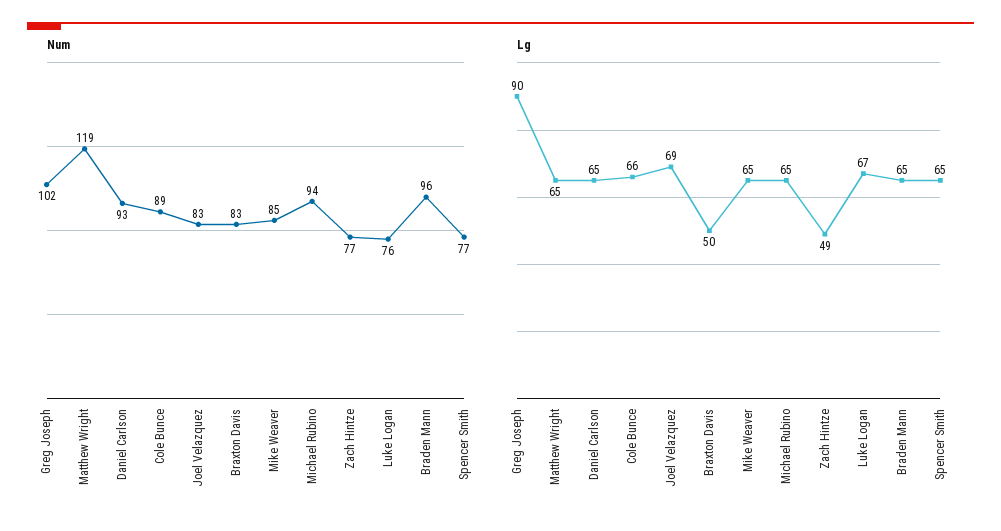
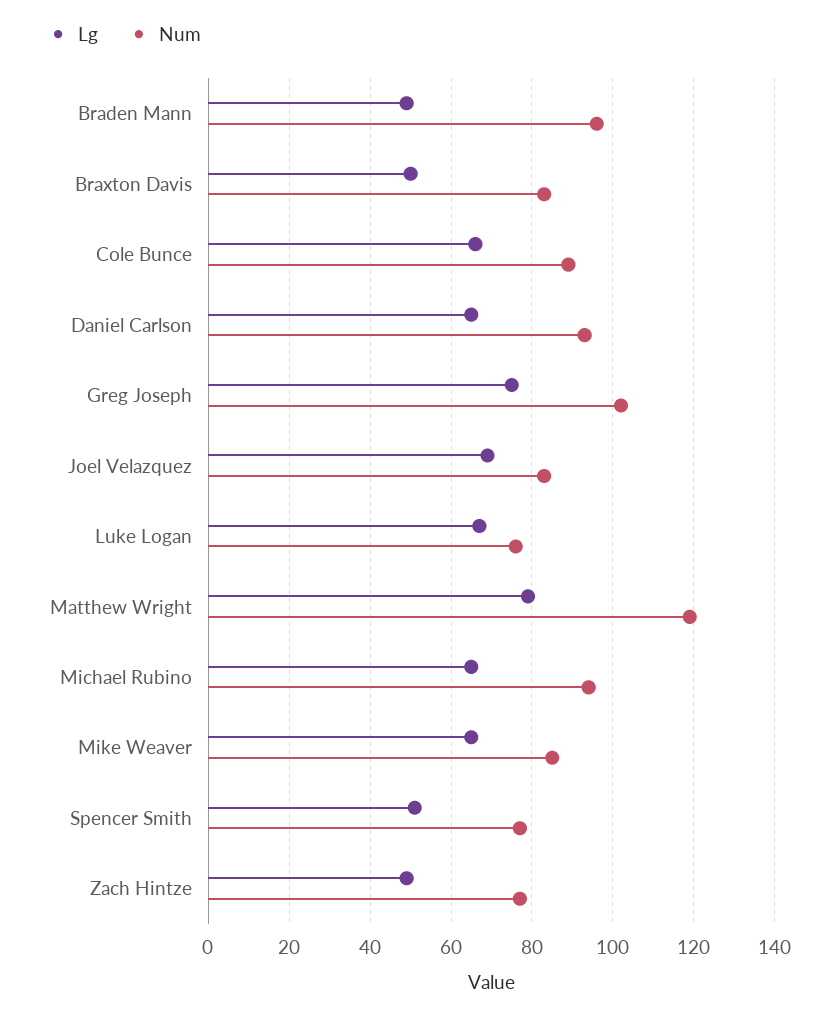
  {
    "Num": {
      "Greg Joseph": 102,
      "Matthew Wright": 119,
      "Daniel Carlson": 93,
      "Cole Bunce": 89,
      "Joel Velazquez": 83,
      "Braxton Davis": 83,
      "Mike Weaver": 85,
      "Michael Rubino": 94,
      "Zach Hintze": 77,
      "Luke Logan": 76,
      "Braden Mann": 96,
      "Spencer Smith": 77
    },
    "Lg": {
-     "Greg Joseph": 90,
+     "Greg Joseph": 75,
-     "Matthew Wright": 65,
+     "Matthew Wright": 80,
      "Daniel Carlson": 65,
      "Cole Bunce": 66,
      "Joel Velazquez": 69,
      "Braxton Davis": 50,
      "Mike Weaver": 65,
      "Michael Rubino": 65,
      "Zach Hintze": 49,
      "Luke Logan": 67,
-     "Braden Mann": 65,
+     "Braden Mann": 50,
-     "Spencer Smith": 65
+     "Spencer Smith": 50
    }
  }

